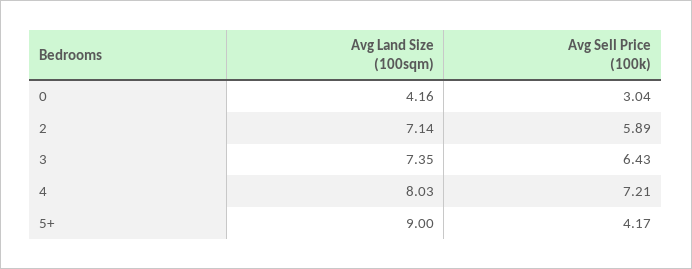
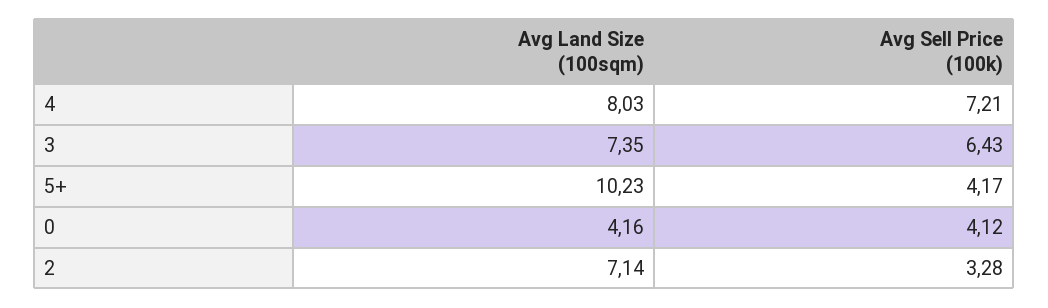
  {
    "Avg Land Size (100sqm)": {
      "0": 4.16,
      "2": 7.14,
      "3": 7.35,
      "4": 8.03,
-     "5+": 9
+     "5+": 10.23
    },
    "Avg Sell Price (100k)": {
-     "0": 3.04,
+     "0": 4.12,
-     "2": 5.89,
+     "2": 3.28,
      "3": 6.43,
      "4": 7.21,
      "5+": 4.17
    }
  }

